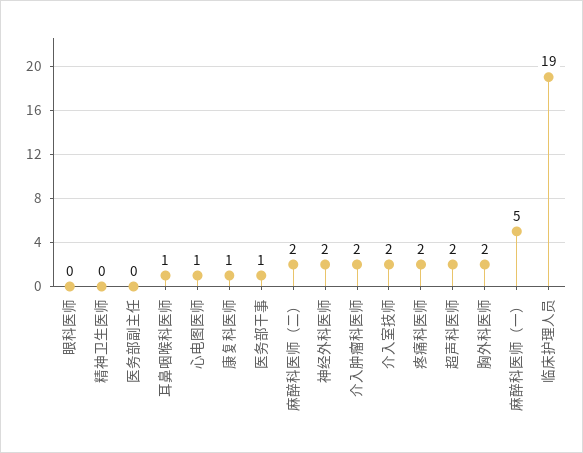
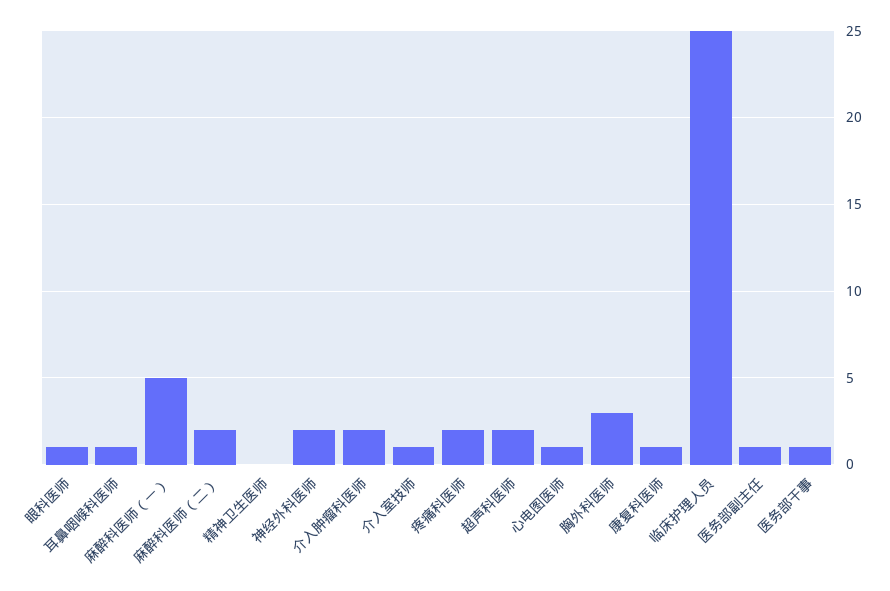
  {
-   "眼科医师": 0,
+   "眼科医师": 1,
    "精神卫生医师": 0,
-   "医务部副主任": 0,
+   "医务部副主任": 1,
    "耳鼻咽喉科医师": 1,
    "心电图医师": 1,
    "康复科医师": 1,
    "医务部干事": 1,
    "麻醉科医师（二）": 2,
    "神经外科医师": 2,
    "介入肿瘤科医师": 2,
-   "介入室技师": 2,
+   "介入室技师": 1,
    "疼痛科医师": 2,
    "超声科医师": 2,
-   "胸外科医师": 2,
+   "胸外科医师": 3,
    "麻醉科医师（一）": 5,
-   "临床护理人员": 19
+   "临床护理人员": 25
  }

